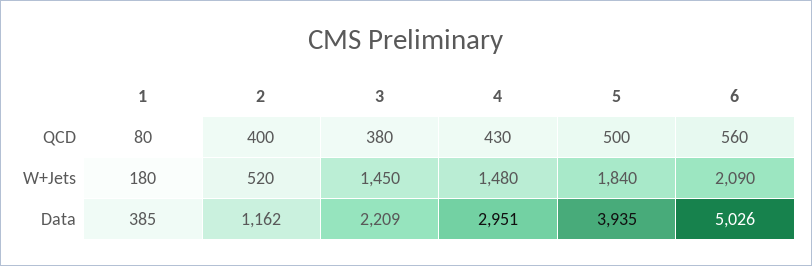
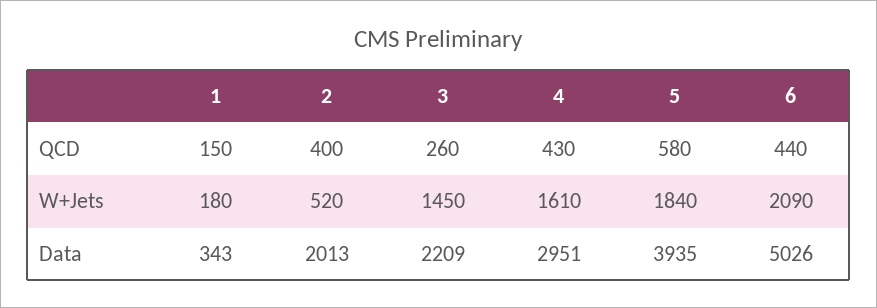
  {
    "1": {
-     "QCD": 80,
+     "QCD": 150,
      "W+Jets": 180,
-     "Data": 385
+     "Data": 343
    },
    "2": {
      "QCD": 400,
      "W+Jets": 520,
-     "Data": 1162
+     "Data": 2013
    },
    "3": {
-     "QCD": 380,
+     "QCD": 260,
      "W+Jets": 1450,
      "Data": 2209
    },
    "4": {
      "QCD": 430,
-     "W+Jets": 1480,
+     "W+Jets": 1610,
      "Data": 2951
    },
    "5": {
-     "QCD": 500,
+     "QCD": 580,
      "W+Jets": 1840,
      "Data": 3935
    },
    "6": {
-     "QCD": 560,
+     "QCD": 440,
      "W+Jets": 2090,
      "Data": 5026
    }
  }

